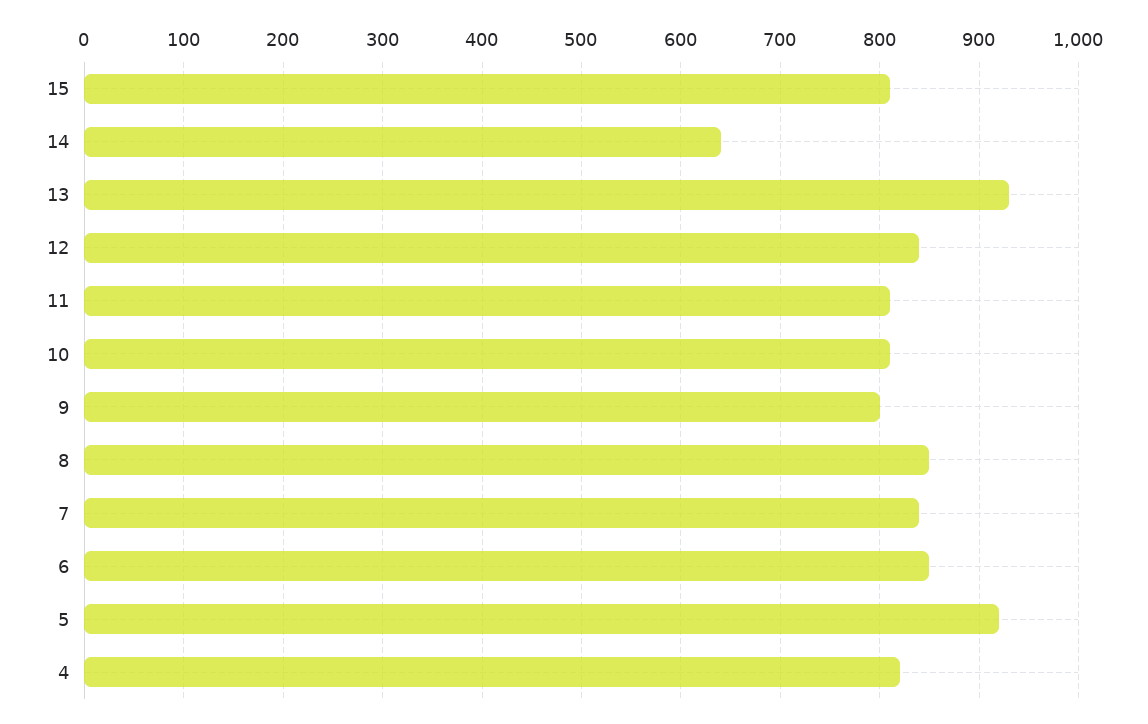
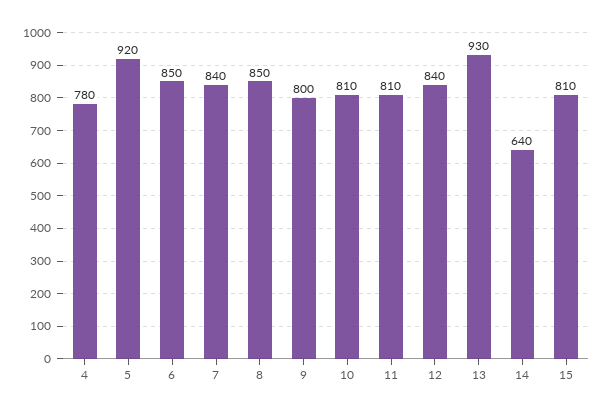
  {
    "15": 810,
    "14": 640,
    "13": 930,
    "12": 840,
    "11": 810,
    "10": 810,
    "9": 800,
    "8": 850,
    "7": 840,
    "6": 850,
    "5": 920,
-   "4": 820
+   "4": 780
  }

